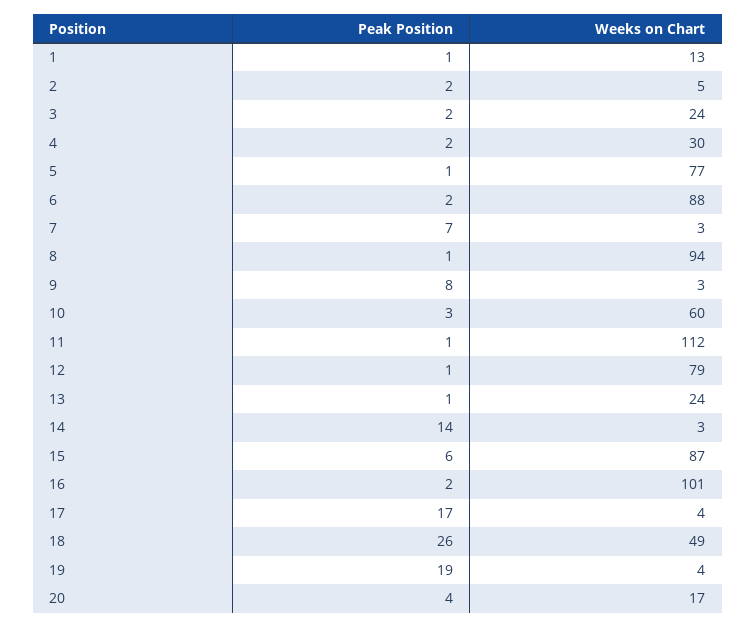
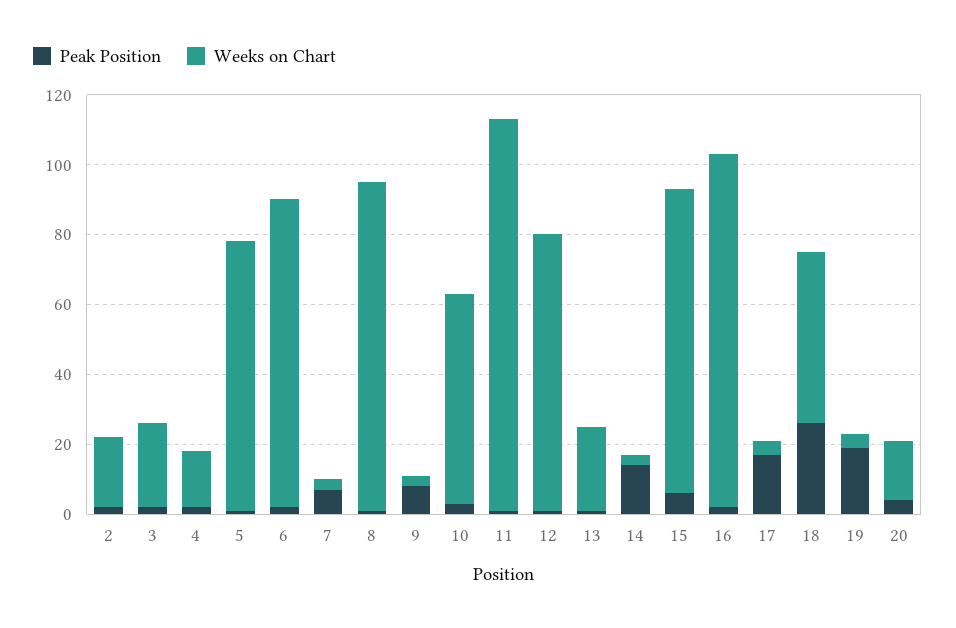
  {
    "Peak Position": {
-     "1": 1,
      "2": 2,
      "3": 2,
      "4": 2,
      "5": 1,
      "6": 2,
      "7": 7,
      "8": 1,
      "9": 8,
      "10": 3,
      "11": 1,
      "12": 1,
      "13": 1,
      "14": 14,
      "15": 6,
      "16": 2,
      "17": 17,
      "18": 26,
      "19": 19,
      "20": 4
    },
    "Weeks on Chart": {
-     "1": 13,
-     "2": 5,
+     "2": 20,
      "3": 24,
-     "4": 30,
+     "4": 15,
      "5": 77,
      "6": 88,
      "7": 3,
      "8": 94,
      "9": 3,
      "10": 60,
      "11": 112,
      "12": 79,
      "13": 24,
      "14": 3,
      "15": 87,
      "16": 101,
      "17": 4,
      "18": 49,
      "19": 4,
      "20": 17
    }
  }

